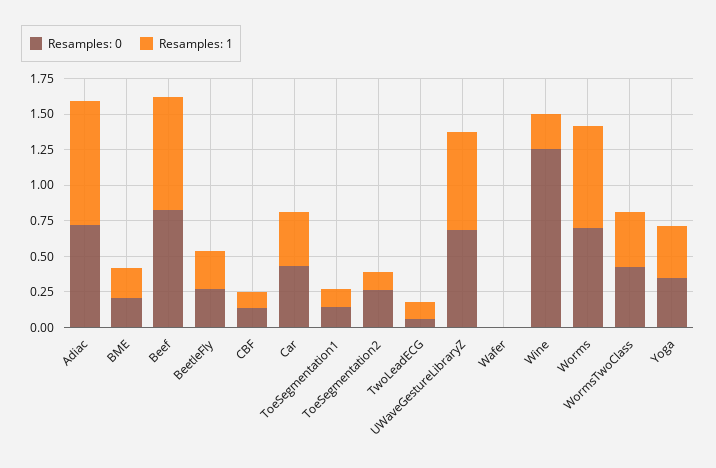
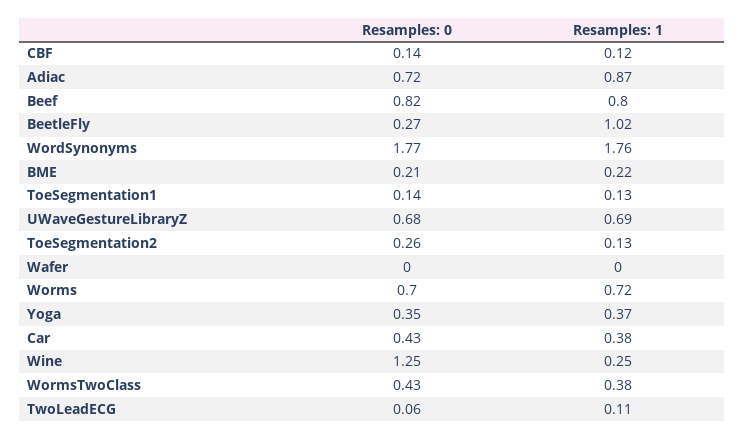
  {
    "Resamples: 0": {
      "Adiac": 0.72,
      "BME": 0.21,
      "Beef": 0.82,
      "BeetleFly": 0.27,
      "CBF": 0.14,
      "Car": 0.43,
      "ToeSegmentation1": 0.14,
      "ToeSegmentation2": 0.26,
      "TwoLeadECG": 0.06,
      "UWaveGestureLibraryZ": 0.68,
      "Wafer": 0,
      "Wine": 1.25,
      "Worms": 0.7,
      "WormsTwoClass": 0.43,
-     "Yoga": 0.35
+     "Yoga": 0.35,
+     "WordSynonyms": 1.77
    },
    "Resamples: 1": {
      "Adiac": 0.87,
      "BME": 0.22,
      "Beef": 0.8,
-     "BeetleFly": 0.25,
+     "BeetleFly": 1.02,
      "CBF": 0.12,
      "Car": 0.38,
      "ToeSegmentation1": 0.13,
      "ToeSegmentation2": 0.13,
      "TwoLeadECG": 0.11,
      "UWaveGestureLibraryZ": 0.69,
      "Wafer": 0,
      "Wine": 0.25,
      "Worms": 0.72,
      "WormsTwoClass": 0.38,
-     "Yoga": 0.37
+     "Yoga": 0.37,
+     "WordSynonyms": 1.76
    }
  }

